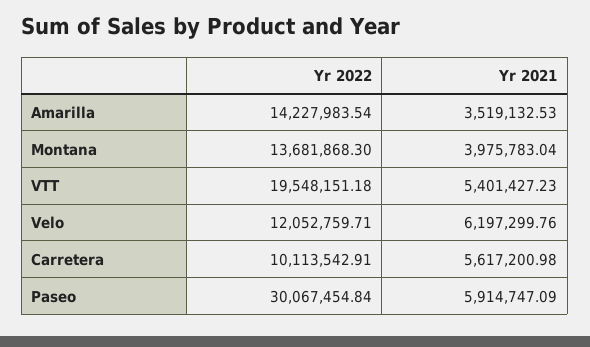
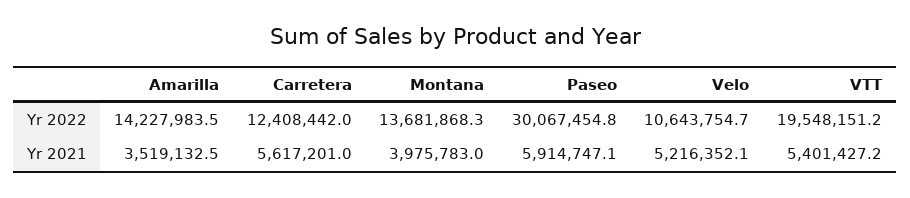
  {
    "Yr 2022": {
      "Amarilla": 14227983.54,
      "Montana": 13681868.3,
      "VTT": 19548151.18,
-     "Velo": 12052759.71,
+     "Velo": 10643754.7,
-     "Carretera": 10113542.91,
+     "Carretera": 12408442,
      "Paseo": 30067454.84
    },
    "Yr 2021": {
      "Amarilla": 3519132.53,
      "Montana": 3975783.04,
      "VTT": 5401427.23,
-     "Velo": 6197299.76,
+     "Velo": 5216352.1,
      "Carretera": 5617200.98,
      "Paseo": 5914747.09
    }
  }

